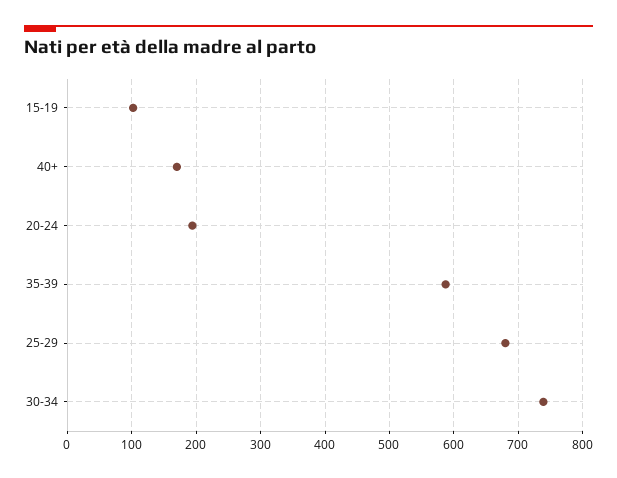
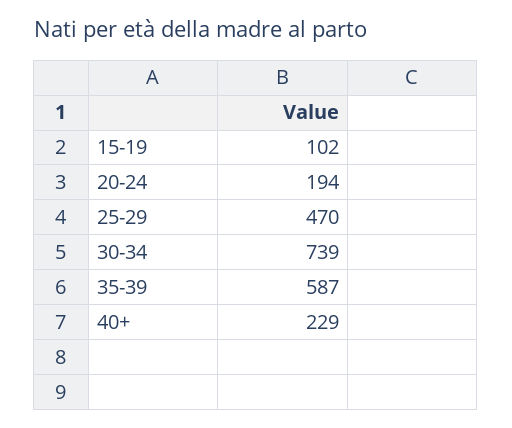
  {
    "15-19": 102,
-   "40+": 170,
+   "40+": 229,
    "20-24": 194,
    "35-39": 587,
-   "25-29": 680,
+   "25-29": 470,
    "30-34": 739
  }

